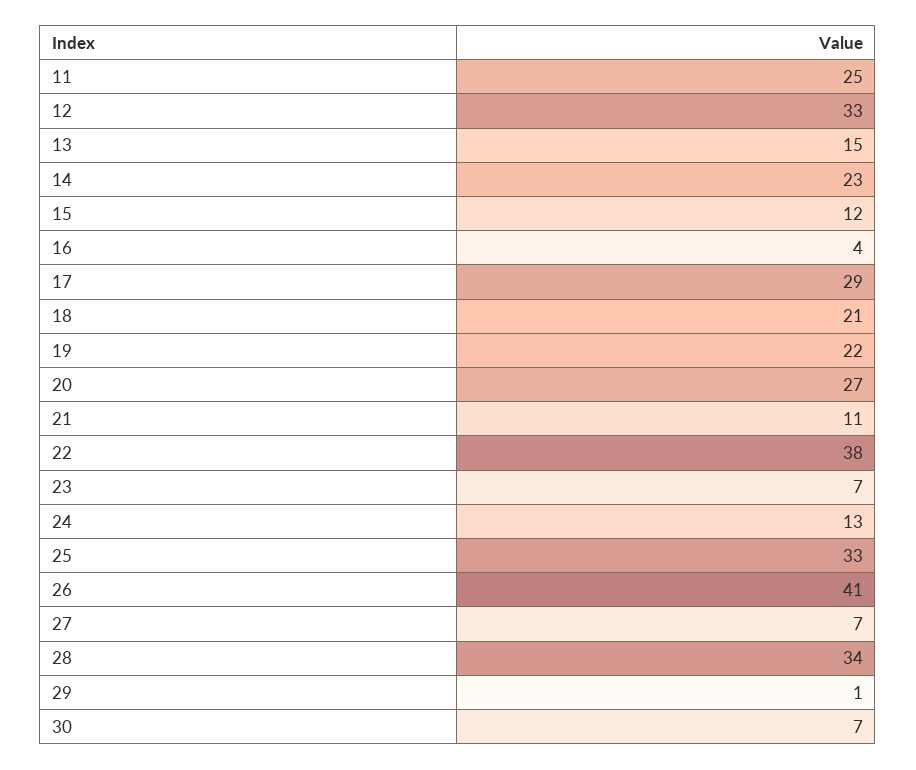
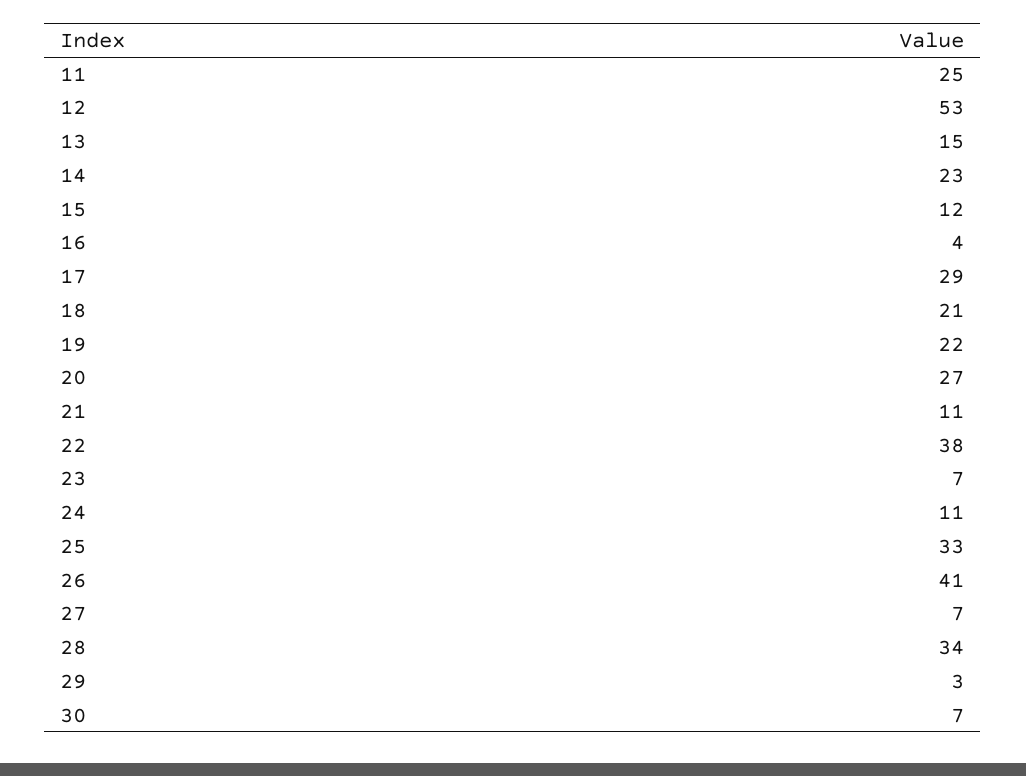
  {
    "11": 25,
-   "12": 33,
+   "12": 53,
    "13": 15,
    "14": 23,
    "15": 12,
    "16": 4,
    "17": 29,
    "18": 21,
    "19": 22,
    "20": 27,
    "21": 11,
    "22": 38,
    "23": 7,
-   "24": 13,
+   "24": 11,
    "25": 33,
    "26": 41,
    "27": 7,
    "28": 34,
-   "29": 1,
+   "29": 3,
    "30": 7
  }

